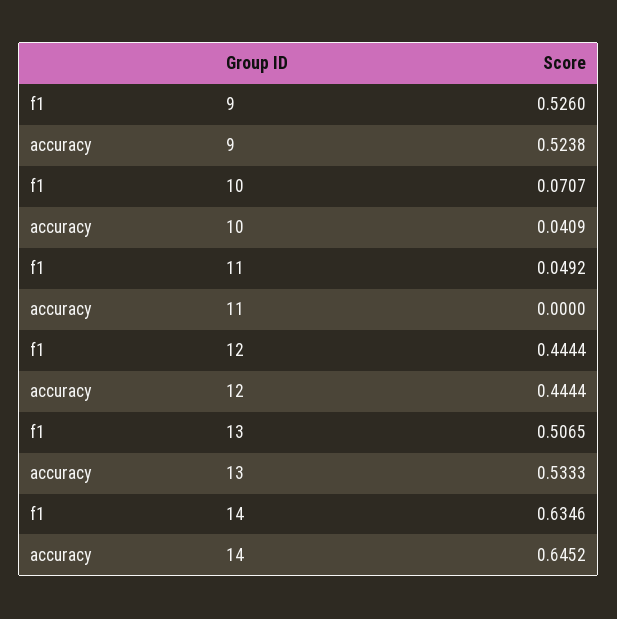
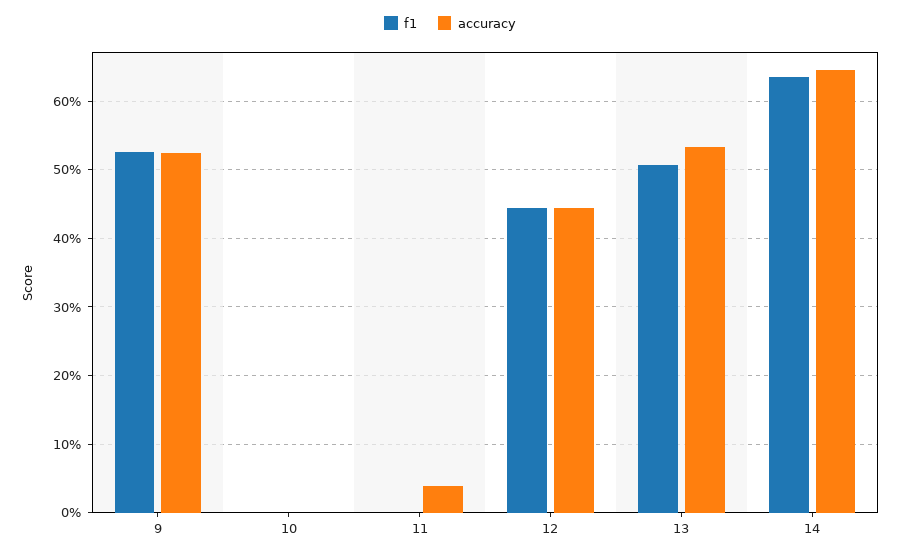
  {
    "f1": {
      "9": 0.526,
-     "10": 0.0707,
+     "10": 0,
-     "11": 0.0492,
+     "11": 0,
      "12": 0.4444,
      "13": 0.5065,
      "14": 0.6346
    },
    "accuracy": {
      "9": 0.5238,
-     "10": 0.0409,
+     "10": 0,
-     "11": 0,
+     "11": 0.04,
      "12": 0.4444,
      "13": 0.5333,
      "14": 0.6452
    }
  }

